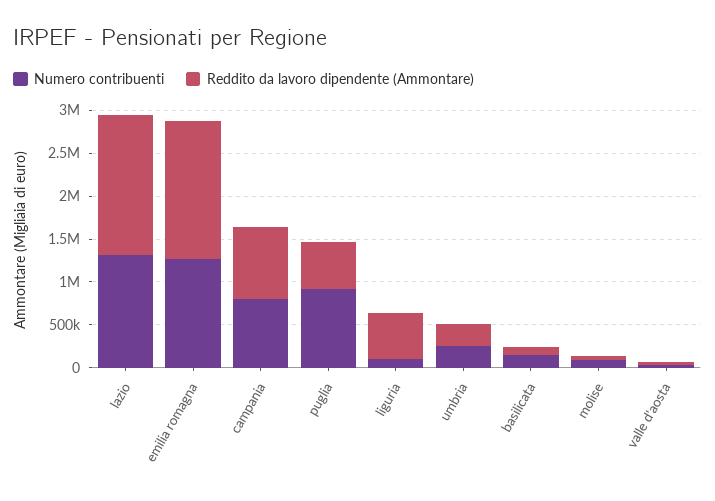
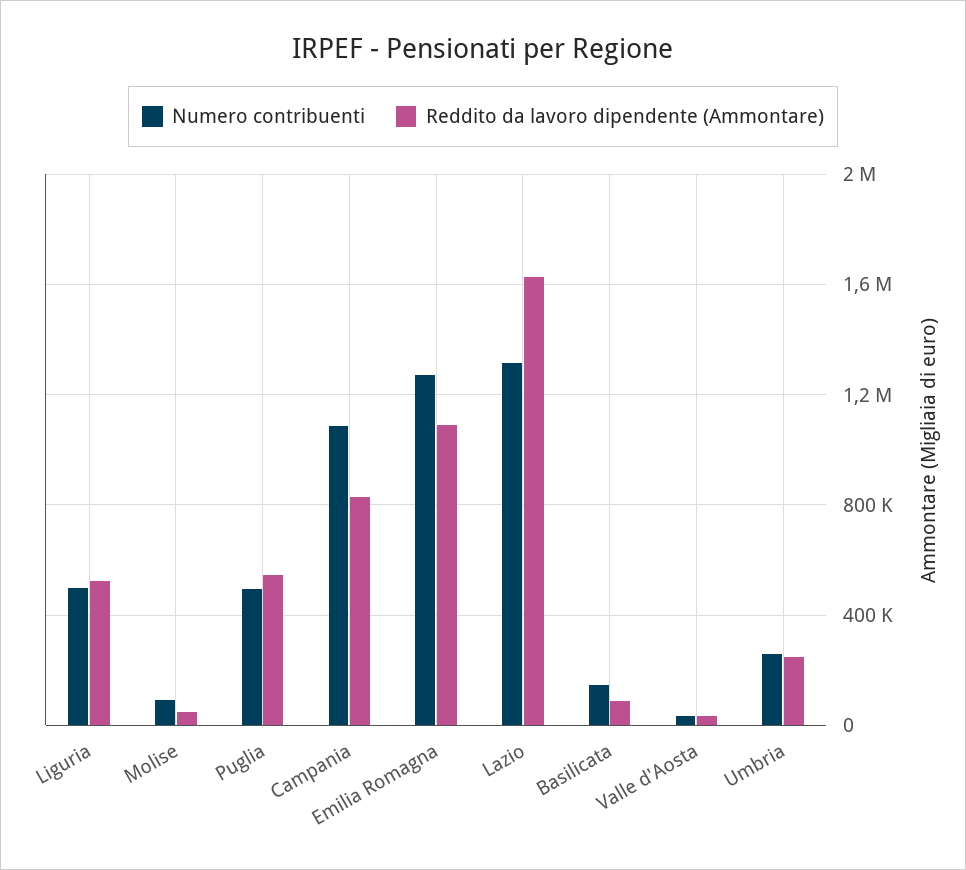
  {
    "Numero contribuenti": {
      "lazio": 1300000,
      "emilia romagna": 1250000,
-     "campania": 800000,
+     "campania": 1100000,
-     "puglia": 900000,
+     "puglia": 500000,
-     "liguria": 100000,
+     "liguria": 500000,
      "umbria": 250000,
      "basilicata": 150000,
      "molise": 100000,
      "valle d'aosta": 50000
    },
    "Reddito da lavoro dipendente (Ammontare)": {
      "lazio": 1650000,
-     "emilia romagna": 1600000,
+     "emilia romagna": 1100000,
      "campania": 850000,
      "puglia": 550000,
      "liguria": 500000,
      "umbria": 250000,
      "basilicata": 100000,
      "molise": 50000,
      "valle d'aosta": 50000
    }
  }

